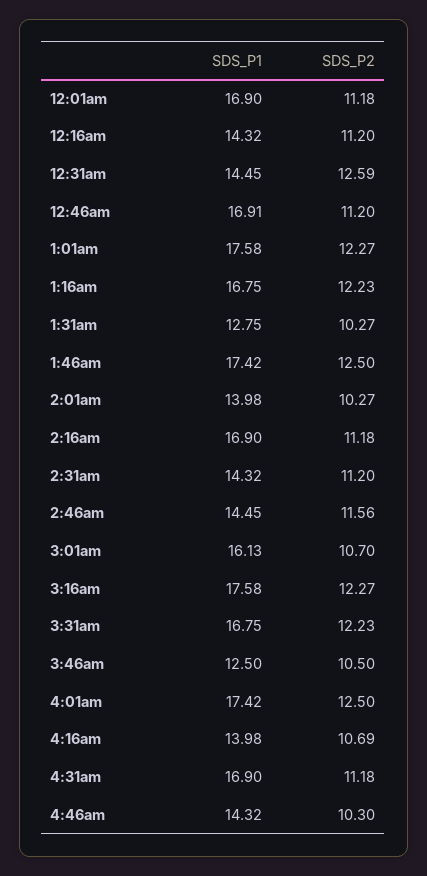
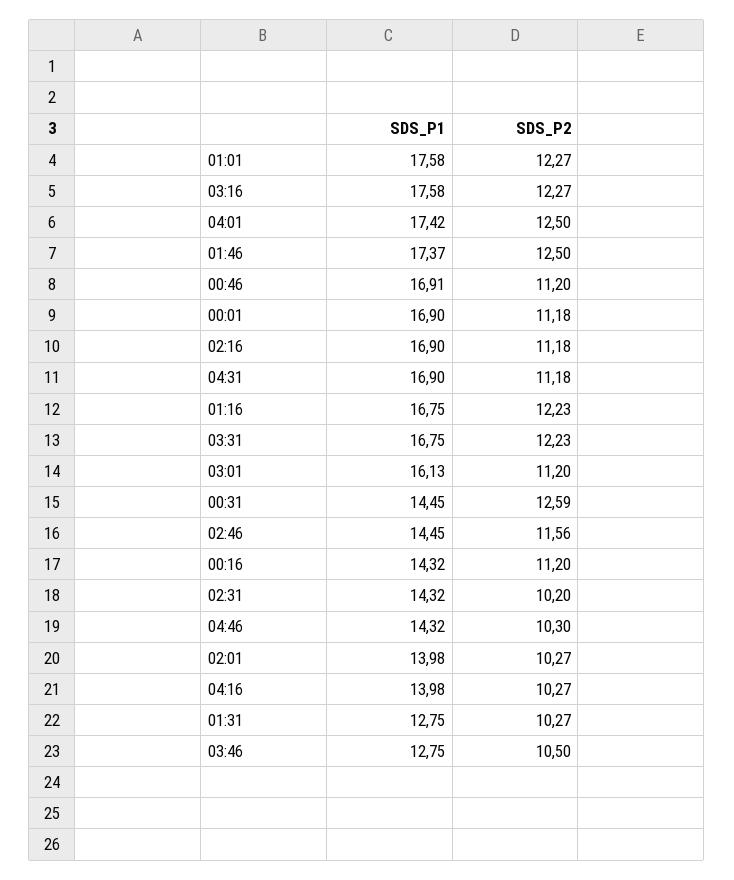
  {
    "SDS_P1": {
      "12:01am": 16.9,
      "12:16am": 14.32,
      "12:31am": 14.45,
      "12:46am": 16.91,
      "1:01am": 17.58,
      "1:16am": 16.75,
      "1:31am": 12.75,
-     "1:46am": 17.42,
+     "1:46am": 17.37,
      "2:01am": 13.98,
      "2:16am": 16.9,
      "2:31am": 14.32,
      "2:46am": 14.45,
      "3:01am": 16.13,
      "3:16am": 17.58,
      "3:31am": 16.75,
-     "3:46am": 12.5,
+     "3:46am": 12.75,
      "4:01am": 17.42,
      "4:16am": 13.98,
      "4:31am": 16.9,
      "4:46am": 14.32
    },
    "SDS_P2": {
      "12:01am": 11.18,
      "12:16am": 11.2,
      "12:31am": 12.59,
      "12:46am": 11.2,
      "1:01am": 12.27,
      "1:16am": 12.23,
      "1:31am": 10.27,
      "1:46am": 12.5,
      "2:01am": 10.27,
      "2:16am": 11.18,
-     "2:31am": 11.2,
+     "2:31am": 10.2,
      "2:46am": 11.56,
-     "3:01am": 10.7,
+     "3:01am": 11.2,
      "3:16am": 12.27,
      "3:31am": 12.23,
      "3:46am": 10.5,
      "4:01am": 12.5,
-     "4:16am": 10.69,
+     "4:16am": 10.27,
      "4:31am": 11.18,
      "4:46am": 10.3
    }
  }

